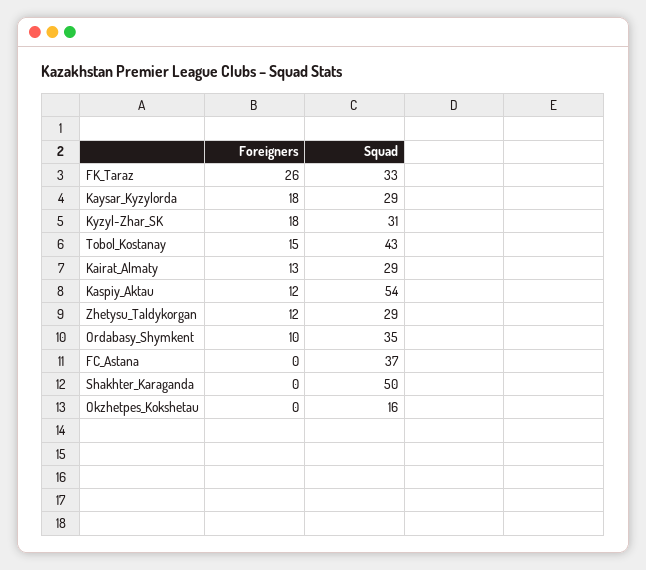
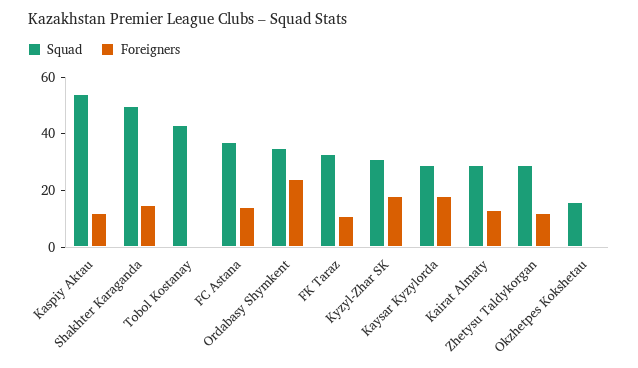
  {
    "Foreigners": {
-     "FK_Taraz": 26,
+     "FK_Taraz": 10,
      "Kaysar_Kyzylorda": 18,
      "Kyzyl-Zhar_SK": 18,
-     "Tobol_Kostanay": 15,
+     "Tobol_Kostanay": 0,
      "Kairat_Almaty": 13,
      "Kaspiy_Aktau": 12,
      "Zhetysu_Taldykorgan": 12,
-     "Ordabasy_Shymkent": 10,
+     "Ordabasy_Shymkent": 25,
-     "FC_Astana": 0,
+     "FC_Astana": 15,
-     "Shakhter_Karaganda": 0,
+     "Shakhter_Karaganda": 15,
      "Okzhetpes_Kokshetau": 0
    },
    "Squad": {
      "FK_Taraz": 33,
      "Kaysar_Kyzylorda": 29,
      "Kyzyl-Zhar_SK": 31,
      "Tobol_Kostanay": 43,
      "Kairat_Almaty": 29,
      "Kaspiy_Aktau": 54,
      "Zhetysu_Taldykorgan": 29,
      "Ordabasy_Shymkent": 35,
      "FC_Astana": 37,
      "Shakhter_Karaganda": 50,
      "Okzhetpes_Kokshetau": 16
    }
  }

